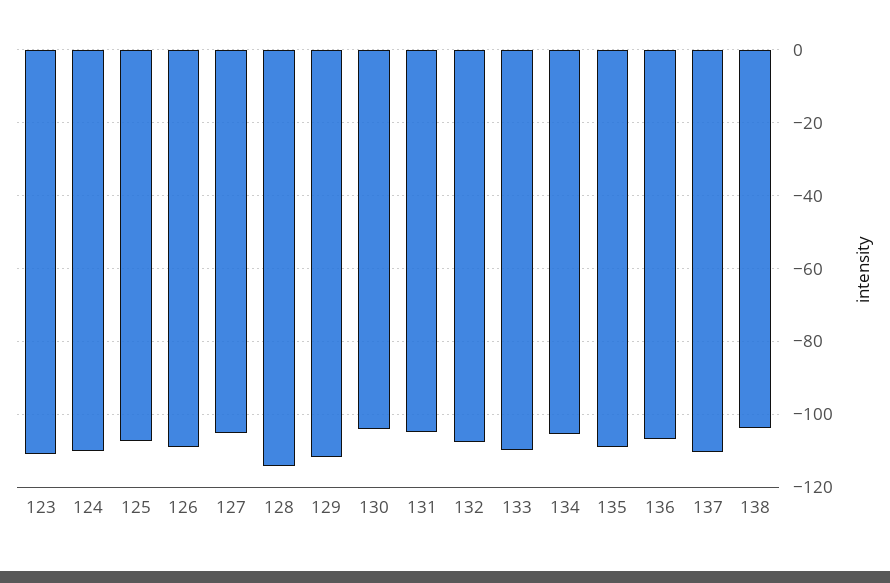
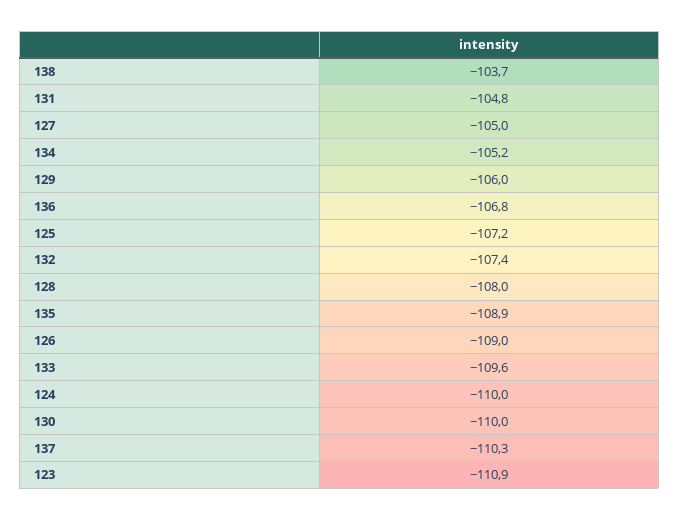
  {
    "123": -110.9,
    "124": -110,
    "125": -107.2,
    "126": -109,
    "127": -105,
-   "128": -114,
+   "128": -108,
-   "129": -112,
+   "129": -106,
-   "130": -104,
+   "130": -110,
    "131": -104.8,
    "132": -107.4,
    "133": -109.6,
    "134": -105.2,
    "135": -108.9,
    "136": -106.8,
    "137": -110.3,
    "138": -103.7
  }

